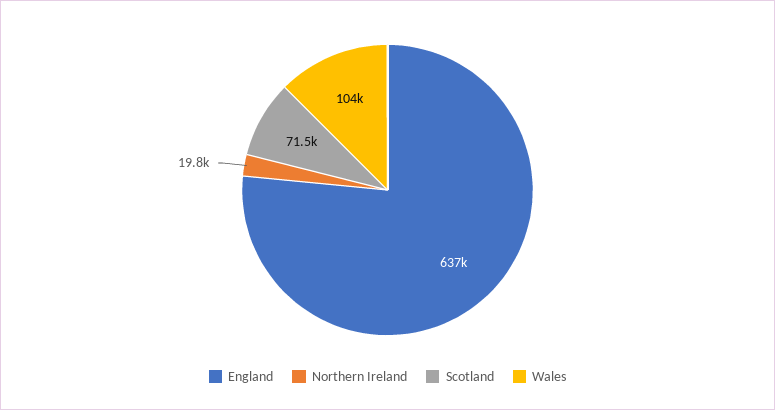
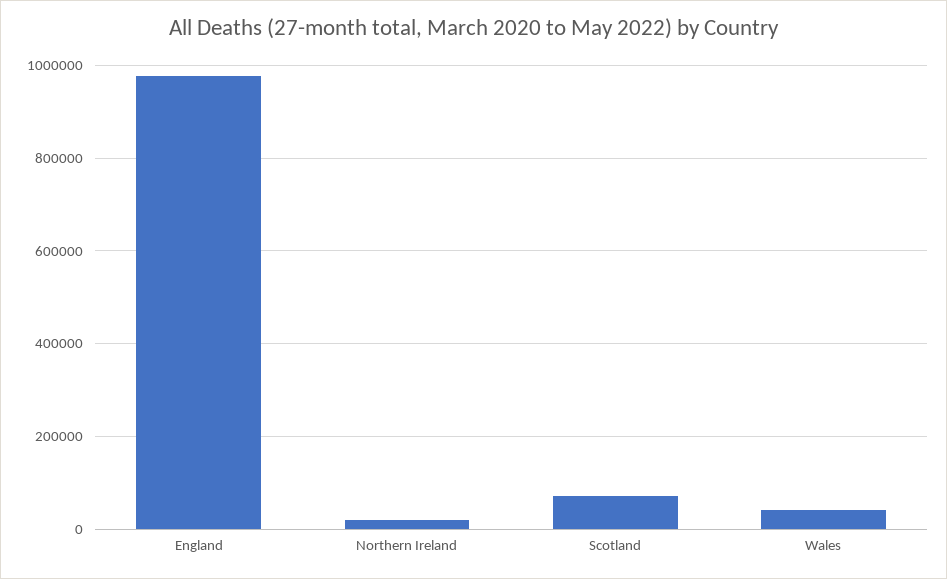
  {
-   "England": 637000,
+   "England": 980000,
    "Northern Ireland": 19800,
    "Scotland": 71500,
-   "Wales": 104000
+   "Wales": 40000
  }

